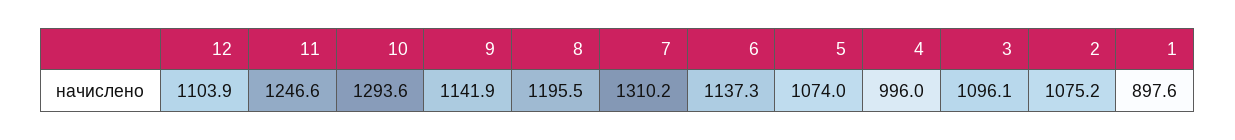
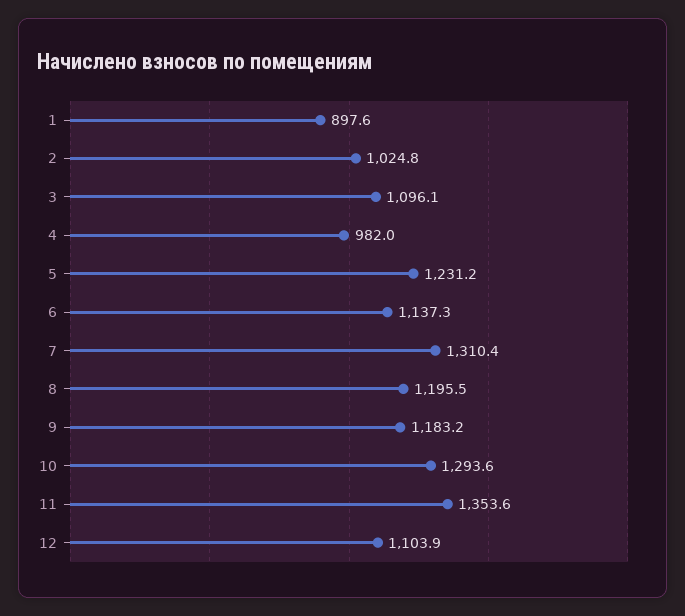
  {
    "12": 1103.9,
-   "11": 1246.6,
+   "11": 1353.6,
    "10": 1293.6,
-   "9": 1141.9,
+   "9": 1183.2,
    "8": 1195.5,
-   "7": 1310.2,
+   "7": 1310.4,
    "6": 1137.3,
-   "5": 1074,
+   "5": 1231.2,
-   "4": 996,
+   "4": 982,
    "3": 1096.1,
-   "2": 1075.2,
+   "2": 1024.8,
    "1": 897.6
  }

